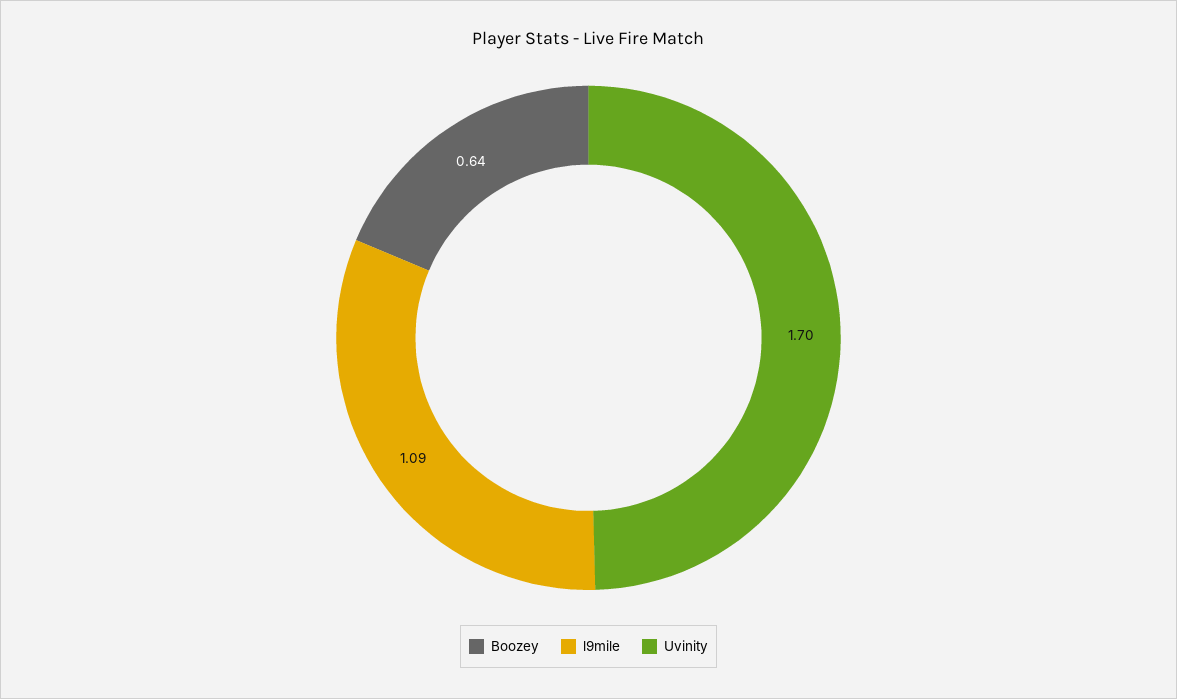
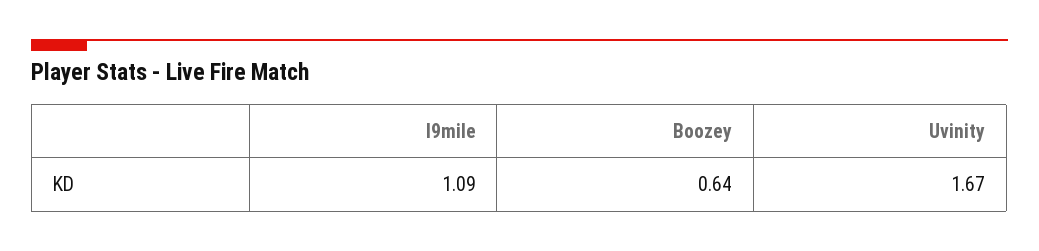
  {
    "Boozey": 0.64,
    "l9mile": 1.09,
-   "Uvinity": 1.7
+   "Uvinity": 1.67
  }

